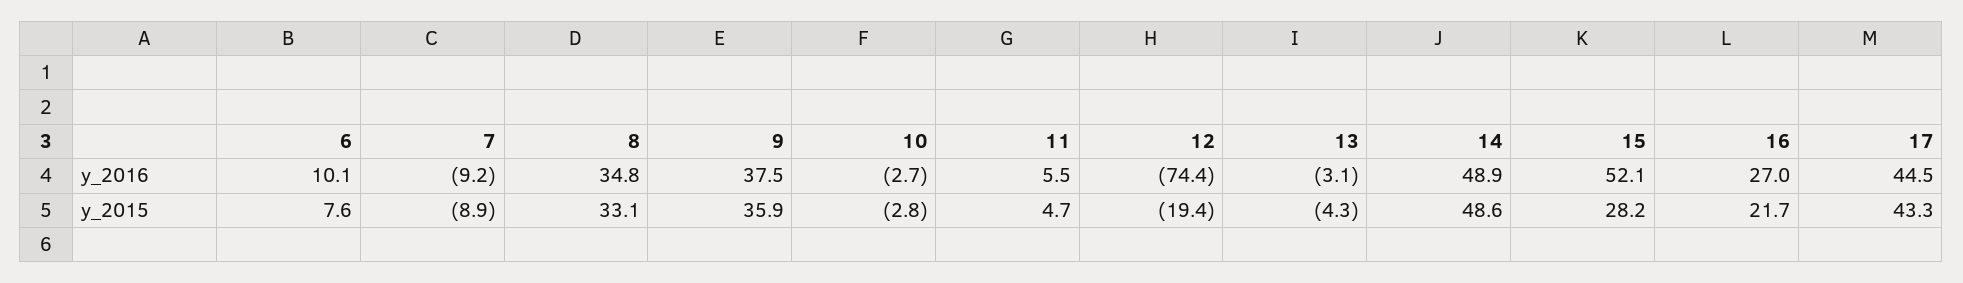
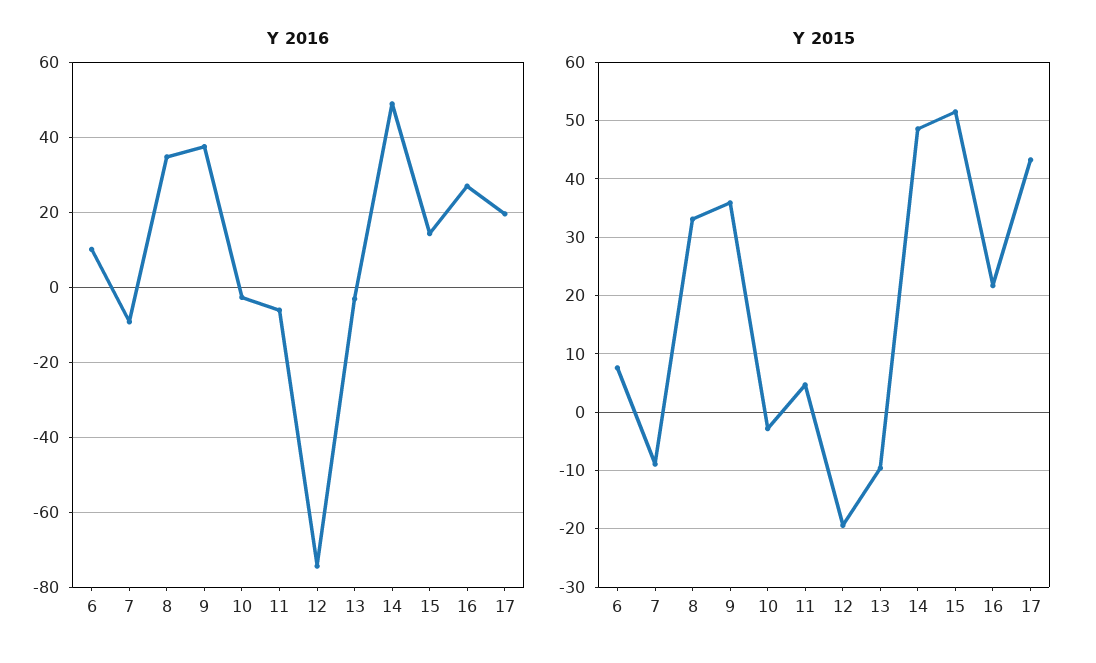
  {
    "y_2016": {
      "6": 10.1,
      "7": -9.2,
      "8": 34.8,
      "9": 37.5,
      "10": -2.7,
-     "11": 5.5,
+     "11": -6,
      "12": -74.4,
      "13": -3.1,
      "14": 48.9,
-     "15": 52.1,
+     "15": 14,
      "16": 27,
-     "17": 44.5
+     "17": 20
    },
    "y_2015": {
      "6": 7.6,
      "7": -8.9,
      "8": 33.1,
      "9": 35.9,
      "10": -2.8,
      "11": 4.7,
      "12": -19.4,
-     "13": -4.3,
+     "13": -10,
      "14": 48.6,
-     "15": 28.2,
+     "15": 52,
      "16": 21.7,
      "17": 43.3
    }
  }

